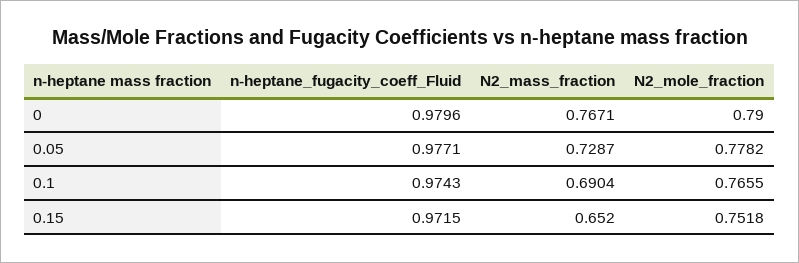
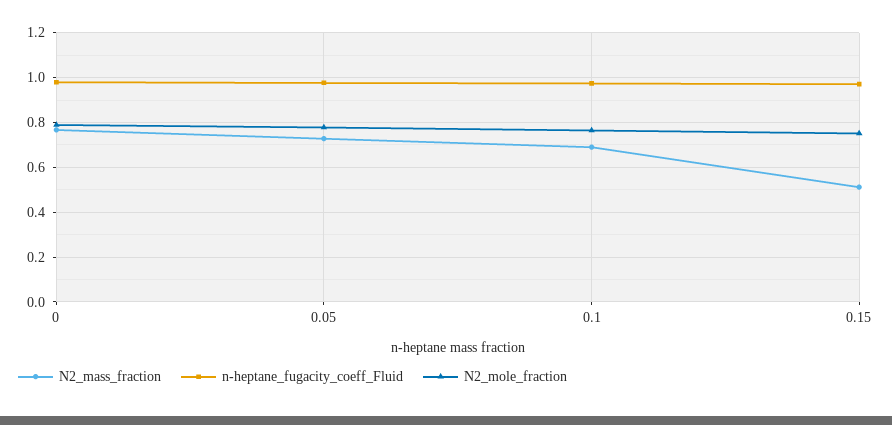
  {
    "n-heptane_fugacity_coeff_Fluid": {
      "0": 0.9796,
      "0.05": 0.9771,
      "0.1": 0.9743,
      "0.15": 0.9715
    },
    "N2_mass_fraction": {
      "0": 0.7671,
      "0.05": 0.7287,
      "0.1": 0.6904,
-     "0.15": 0.652
+     "0.15": 0.5
    },
    "N2_mole_fraction": {
      "0": 0.79,
      "0.05": 0.7782,
      "0.1": 0.7655,
      "0.15": 0.7518
    }
  }

